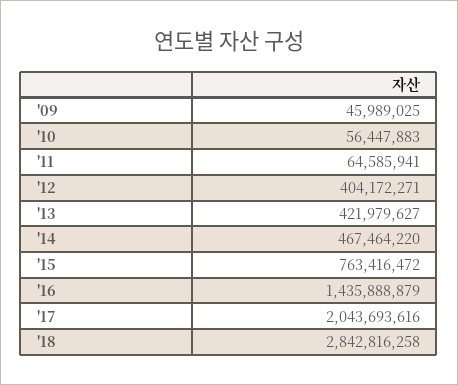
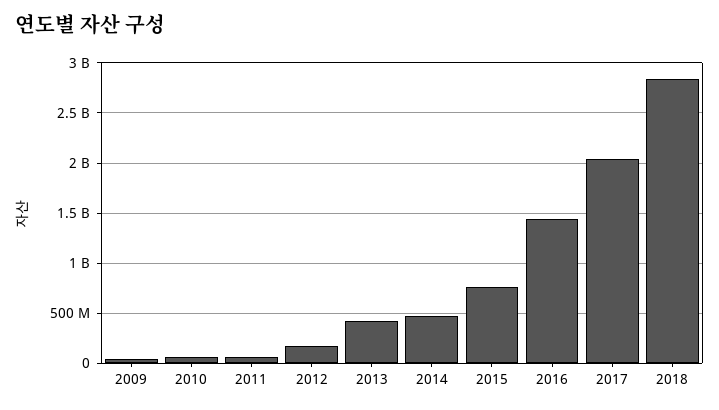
  {
    "'09": 45989025,
    "'10": 56447883,
    "'11": 64585941,
-   "'12": 404172271,
+   "'12": 200000000,
    "'13": 421979627,
    "'14": 467464220,
    "'15": 763416472,
    "'16": 1435888879,
    "'17": 2043693616,
    "'18": 2842816258
  }

